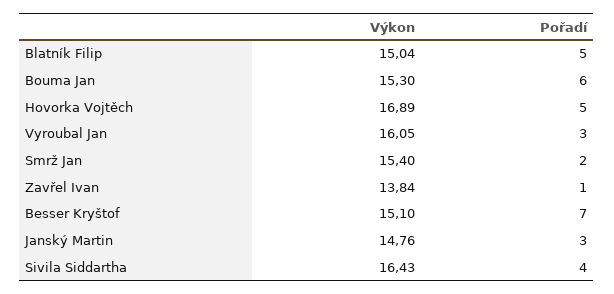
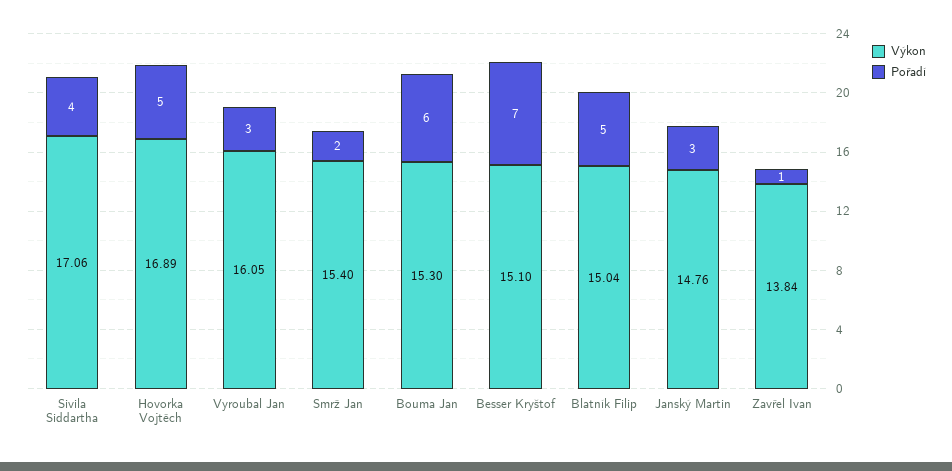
  {
    "Výkon": {
      "Blatník Filip": 15.04,
      "Bouma Jan": 15.3,
      "Hovorka Vojtěch": 16.89,
      "Vyroubal Jan": 16.05,
      "Smrž Jan": 15.4,
      "Zavřel Ivan": 13.84,
      "Besser Kryštof": 15.1,
      "Janský Martin": 14.76,
-     "Sivila Siddartha": 16.43
+     "Sivila Siddartha": 17.06
    },
    "Pořadí": {
      "Blatník Filip": 5,
      "Bouma Jan": 6,
      "Hovorka Vojtěch": 5,
      "Vyroubal Jan": 3,
      "Smrž Jan": 2,
      "Zavřel Ivan": 1,
      "Besser Kryštof": 7,
      "Janský Martin": 3,
      "Sivila Siddartha": 4
    }
  }

